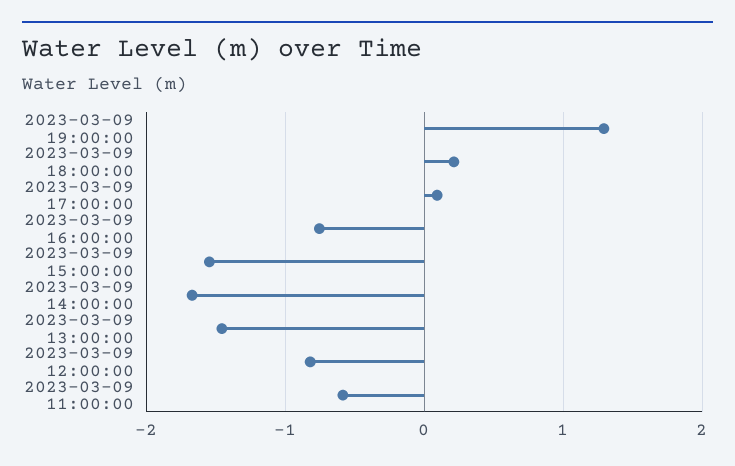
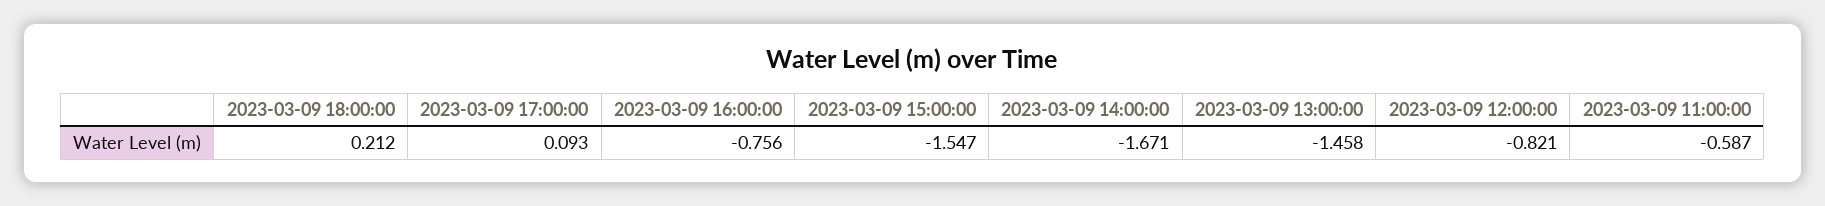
  {
-   "2023-03-09 19:00:00": 1.3,
    "2023-03-09 18:00:00": 0.212,
    "2023-03-09 17:00:00": 0.093,
    "2023-03-09 16:00:00": -0.756,
    "2023-03-09 15:00:00": -1.547,
    "2023-03-09 14:00:00": -1.671,
    "2023-03-09 13:00:00": -1.458,
    "2023-03-09 12:00:00": -0.821,
    "2023-03-09 11:00:00": -0.587
  }

